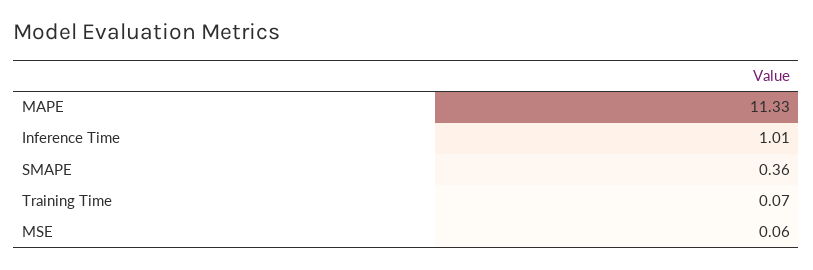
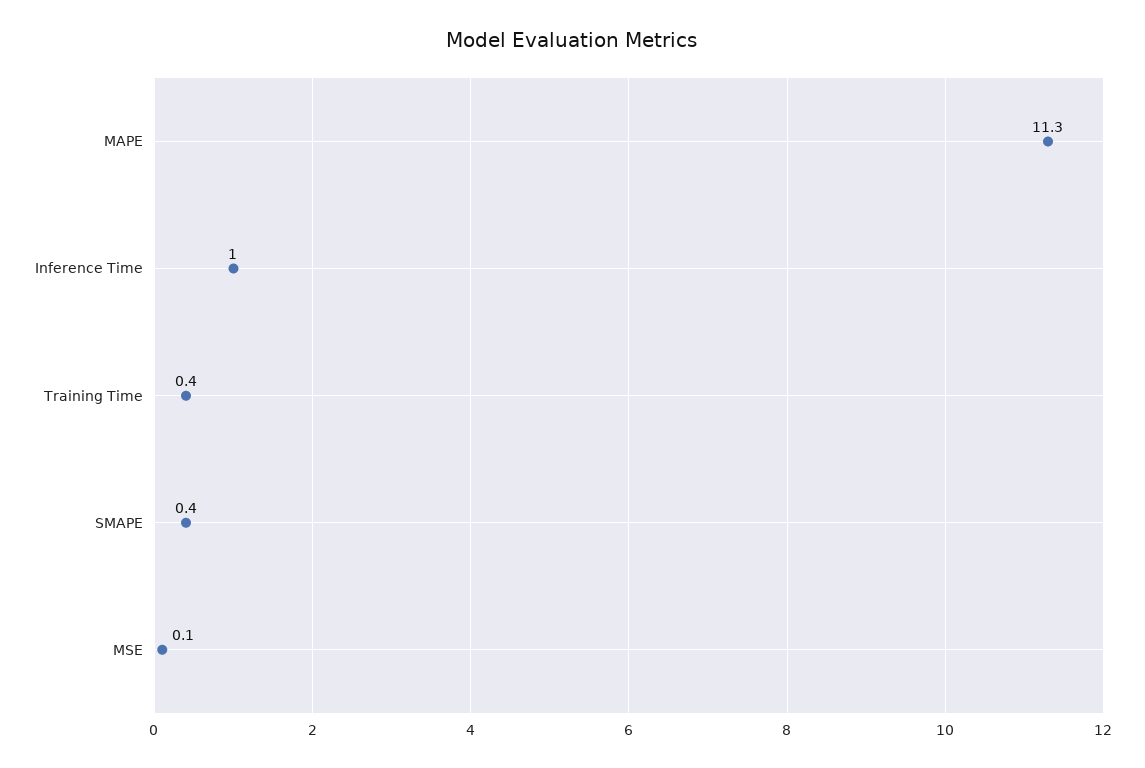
  {
    "MAPE": 11.33,
    "Inference Time": 1.01,
    "SMAPE": 0.36,
-   "Training Time": 0.07,
+   "Training Time": 0.4,
    "MSE": 0.06
  }

